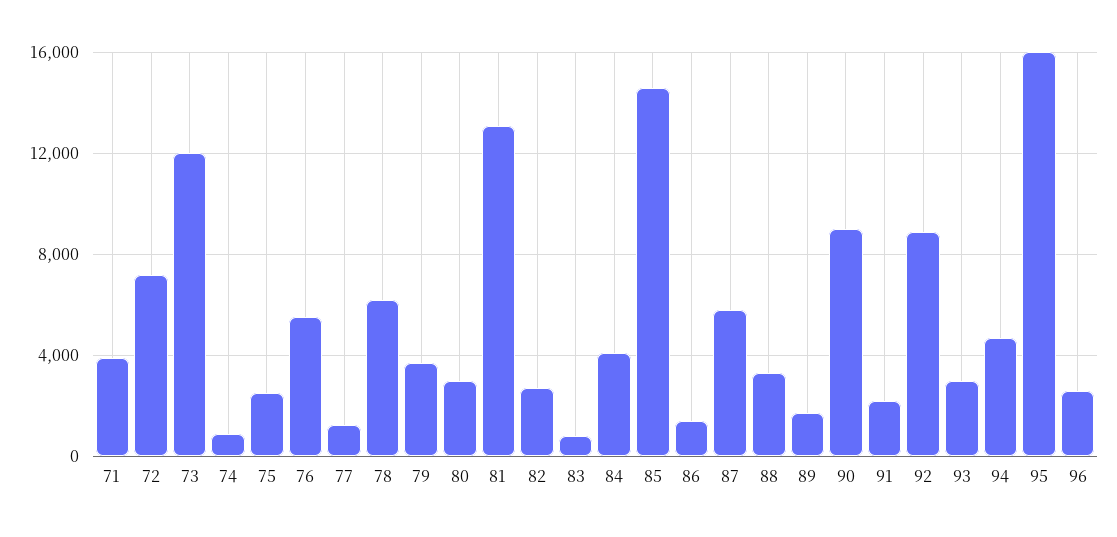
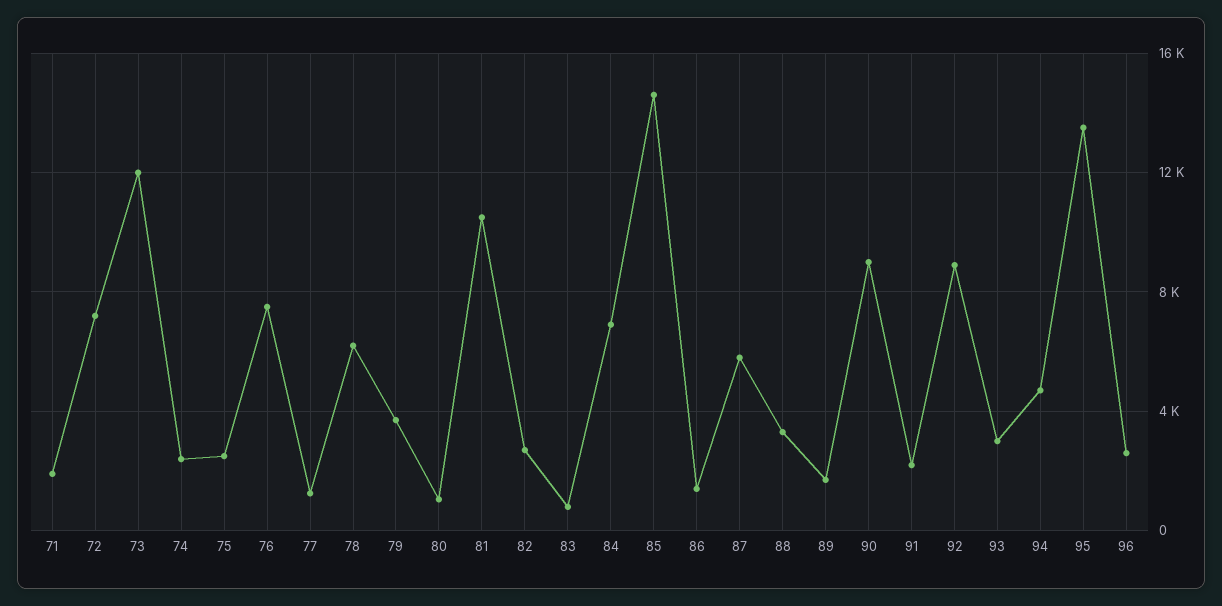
  {
-   "71": 4000,
+   "71": 2000,
    "72": 7000,
    "73": 12000,
-   "74": 1000,
+   "74": 2500,
    "75": 2500,
-   "76": 5500,
+   "76": 7500,
    "77": 1500,
    "78": 6000,
    "79": 3500,
-   "80": 3000,
+   "80": 1000,
-   "81": 13000,
+   "81": 10500,
    "82": 2500,
    "83": 1000,
-   "84": 4000,
+   "84": 7000,
    "85": 14500,
    "86": 1500,
    "87": 6000,
    "88": 3500,
    "89": 1500,
    "90": 9000,
    "91": 2000,
    "92": 9000,
    "93": 3000,
    "94": 4500,
-   "95": 16000,
+   "95": 13500,
    "96": 2500
  }

